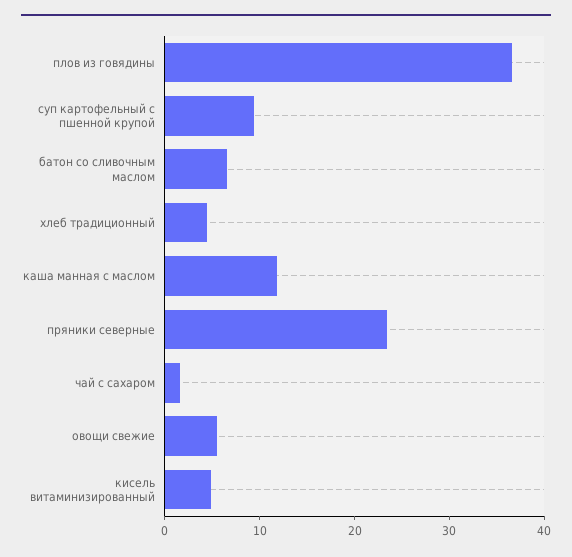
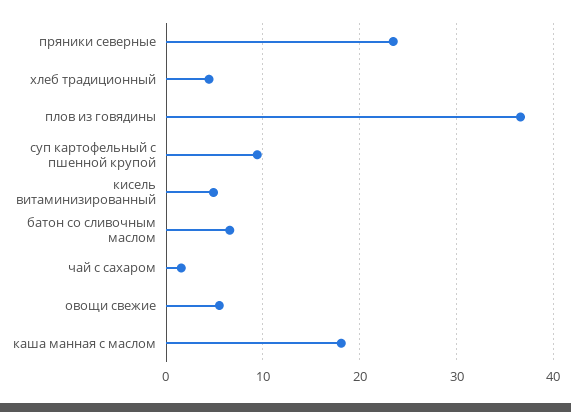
  {
    "плов из говядины": 37,
    "суп картофельный с пшенной крупой": 9,
    "батон со сливочным маслом": 7,
    "хлеб традиционный": 4,
-   "каша манная с маслом": 12,
+   "каша манная с маслом": 18,
    "пряники северные": 23,
    "чай с сахаром": 2,
    "овощи свежие": 6,
    "кисель витаминизированный": 5
  }

